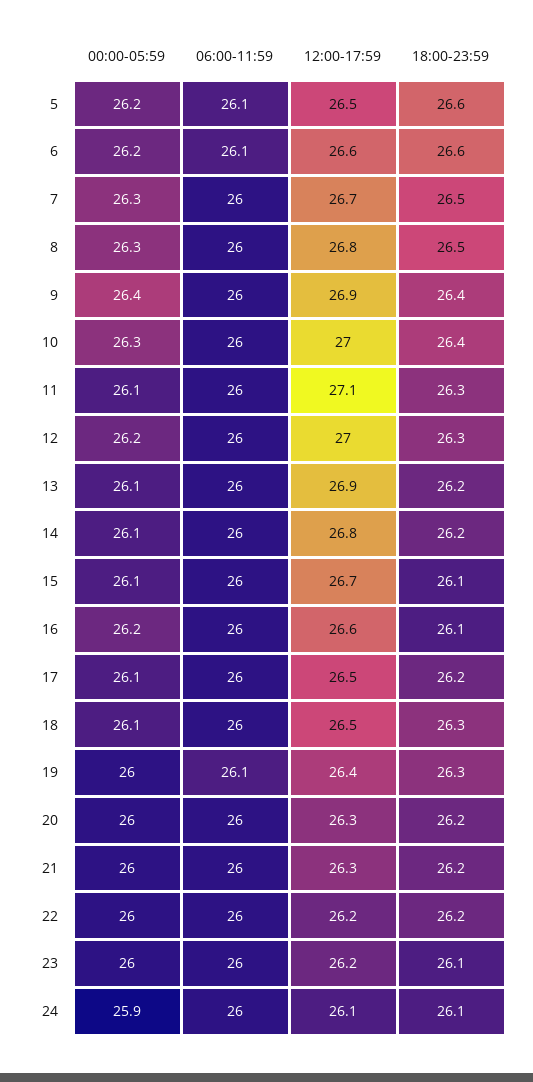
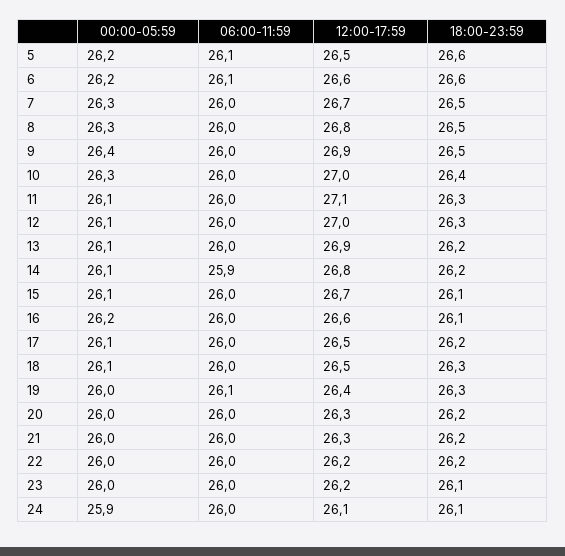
  {
    "00:00-05:59": {
      "5": 26.2,
      "6": 26.2,
      "7": 26.3,
      "8": 26.3,
      "9": 26.4,
      "10": 26.3,
      "11": 26.1,
-     "12": 26.2,
+     "12": 26.1,
      "13": 26.1,
      "14": 26.1,
      "15": 26.1,
      "16": 26.2,
      "17": 26.1,
      "18": 26.1,
      "19": 26,
      "20": 26,
      "21": 26,
      "22": 26,
      "23": 26,
      "24": 25.9
    },
    "06:00-11:59": {
      "5": 26.1,
      "6": 26.1,
      "7": 26,
      "8": 26,
      "9": 26,
      "10": 26,
      "11": 26,
      "12": 26,
      "13": 26,
-     "14": 26,
+     "14": 25.9,
      "15": 26,
      "16": 26,
      "17": 26,
      "18": 26,
      "19": 26.1,
      "20": 26,
      "21": 26,
      "22": 26,
      "23": 26,
      "24": 26
    },
    "12:00-17:59": {
      "5": 26.5,
      "6": 26.6,
      "7": 26.7,
      "8": 26.8,
      "9": 26.9,
      "10": 27,
      "11": 27.1,
      "12": 27,
      "13": 26.9,
      "14": 26.8,
      "15": 26.7,
      "16": 26.6,
      "17": 26.5,
      "18": 26.5,
      "19": 26.4,
      "20": 26.3,
      "21": 26.3,
      "22": 26.2,
      "23": 26.2,
      "24": 26.1
    },
    "18:00-23:59": {
      "5": 26.6,
      "6": 26.6,
      "7": 26.5,
      "8": 26.5,
-     "9": 26.4,
+     "9": 26.5,
      "10": 26.4,
      "11": 26.3,
      "12": 26.3,
      "13": 26.2,
      "14": 26.2,
      "15": 26.1,
      "16": 26.1,
      "17": 26.2,
      "18": 26.3,
      "19": 26.3,
      "20": 26.2,
      "21": 26.2,
      "22": 26.2,
      "23": 26.1,
      "24": 26.1
    }
  }

